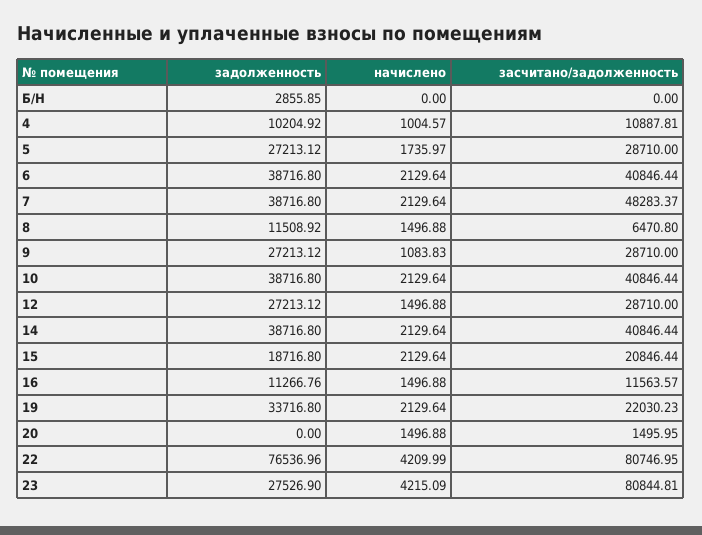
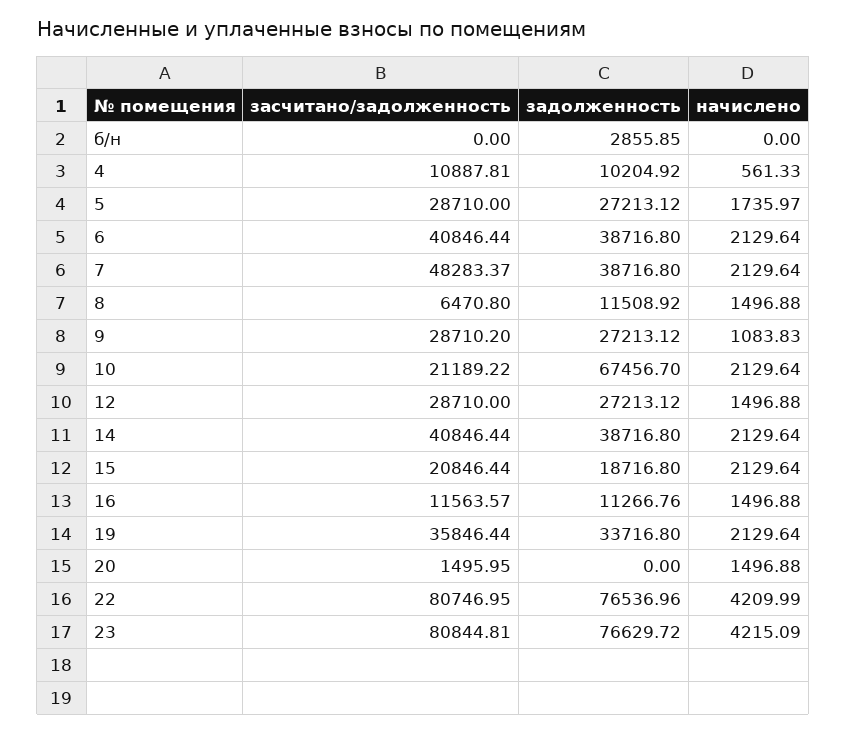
  {
    "задолженность": {
      "Б/Н": 2855.85,
      "4": 10204.92,
      "5": 27213.12,
      "6": 38716.8,
      "7": 38716.8,
      "8": 11508.92,
      "9": 27213.12,
-     "10": 38716.8,
+     "10": 67456.7,
      "12": 27213.12,
      "14": 38716.8,
      "15": 18716.8,
      "16": 11266.76,
      "19": 33716.8,
      "20": 0,
      "22": 76536.96,
-     "23": 27526.9
+     "23": 76629.72
    },
    "начислено": {
      "Б/Н": 0,
-     "4": 1004.57,
+     "4": 561.33,
      "5": 1735.97,
      "6": 2129.64,
      "7": 2129.64,
      "8": 1496.88,
      "9": 1083.83,
      "10": 2129.64,
      "12": 1496.88,
      "14": 2129.64,
      "15": 2129.64,
      "16": 1496.88,
      "19": 2129.64,
      "20": 1496.88,
      "22": 4209.99,
      "23": 4215.09
    },
    "засчитано/задолженность": {
      "Б/Н": 0,
      "4": 10887.81,
      "5": 28710,
      "6": 40846.44,
      "7": 48283.37,
      "8": 6470.8,
-     "9": 28710,
+     "9": 28710.2,
-     "10": 40846.44,
+     "10": 21189.22,
      "12": 28710,
      "14": 40846.44,
      "15": 20846.44,
      "16": 11563.57,
-     "19": 22030.23,
+     "19": 35846.44,
      "20": 1495.95,
      "22": 80746.95,
      "23": 80844.81
    }
  }

